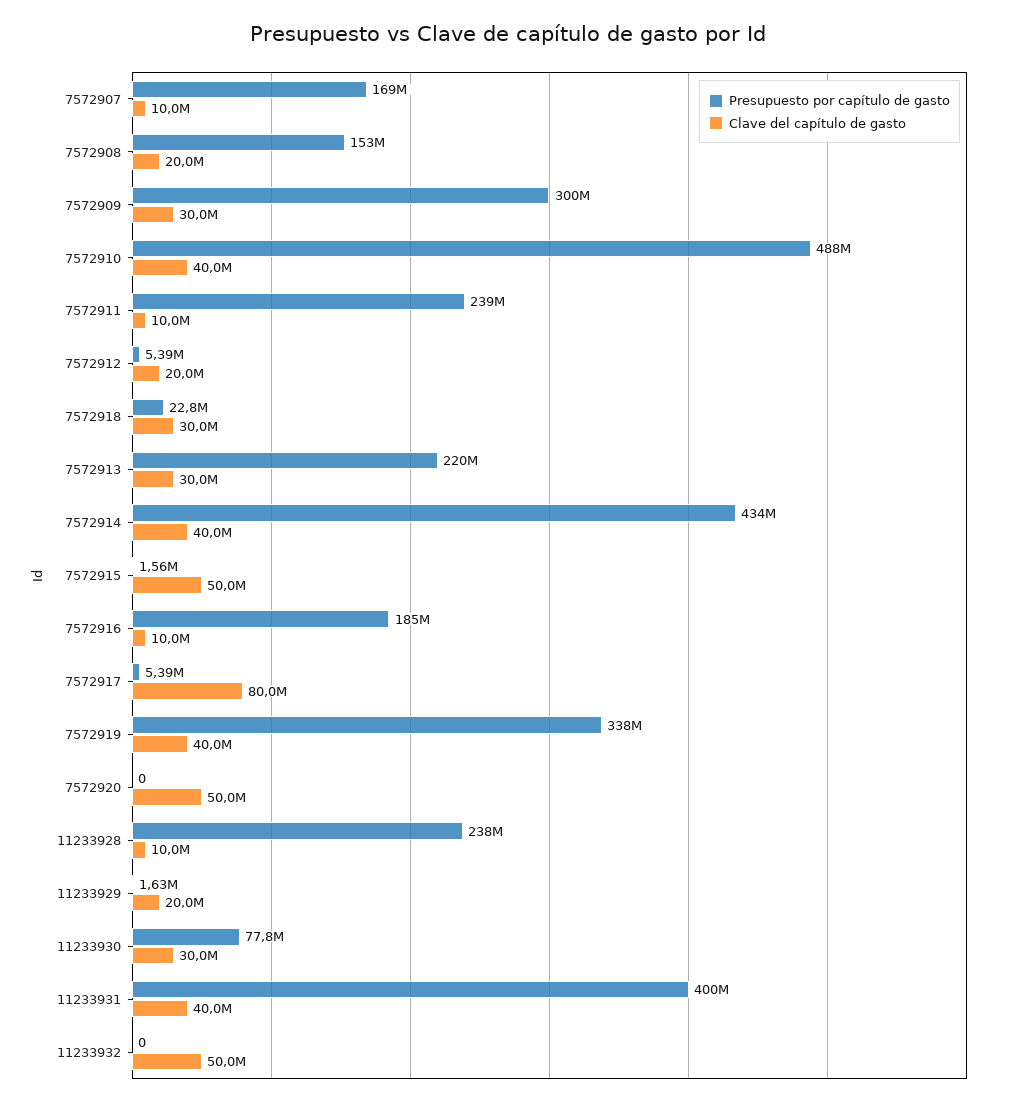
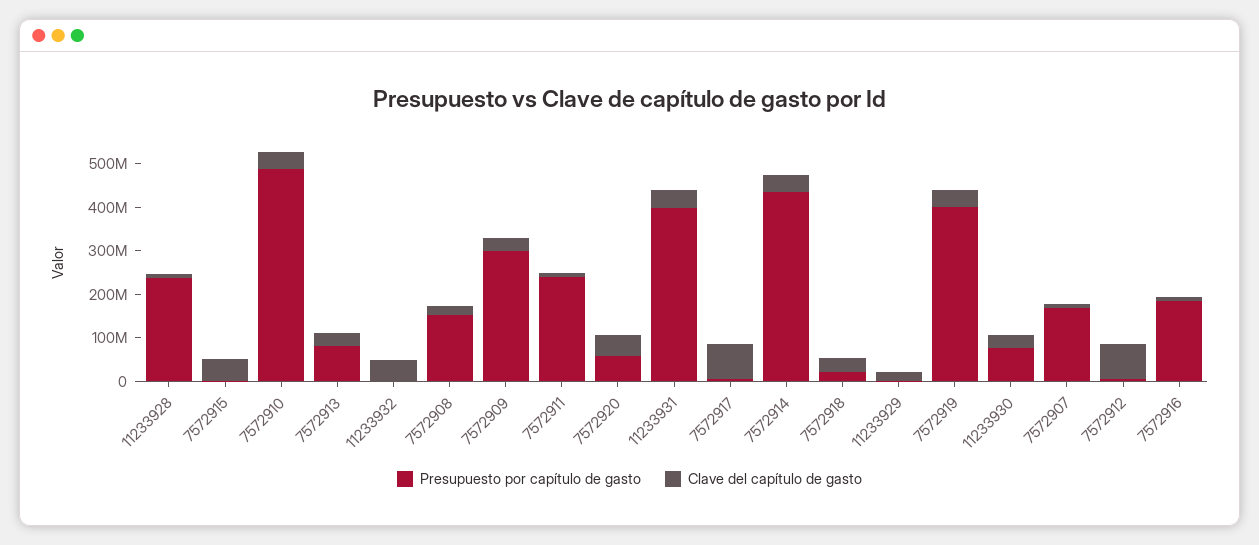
  {
    "Presupuesto por capítulo de gasto": {
      "7572907": 169000000,
      "7572908": 153000000,
      "7572909": 300000000,
      "7572910": 488000000,
      "7572911": 239000000,
      "7572912": 5390000,
      "7572918": 22800000,
-     "7572913": 220000000,
+     "7572913": 80000000,
      "7572914": 434000000,
      "7572915": 1560000,
      "7572916": 185000000,
      "7572917": 5390000,
-     "7572919": 338000000,
+     "7572919": 400000000,
-     "7572920": 0,
+     "7572920": 60000000,
      "11233928": 238000000,
      "11233929": 1630000,
      "11233930": 77800000,
      "11233931": 400000000,
      "11233932": 0
    },
    "Clave del capítulo de gasto": {
      "7572907": 10000000,
      "7572908": 20000000,
      "7572909": 30000000,
      "7572910": 40000000,
      "7572911": 10000000,
-     "7572912": 20000000,
+     "7572912": 80000000,
      "7572918": 30000000,
      "7572913": 30000000,
      "7572914": 40000000,
      "7572915": 50000000,
      "7572916": 10000000,
      "7572917": 80000000,
      "7572919": 40000000,
      "7572920": 50000000,
      "11233928": 10000000,
      "11233929": 20000000,
      "11233930": 30000000,
      "11233931": 40000000,
      "11233932": 50000000
    }
  }

